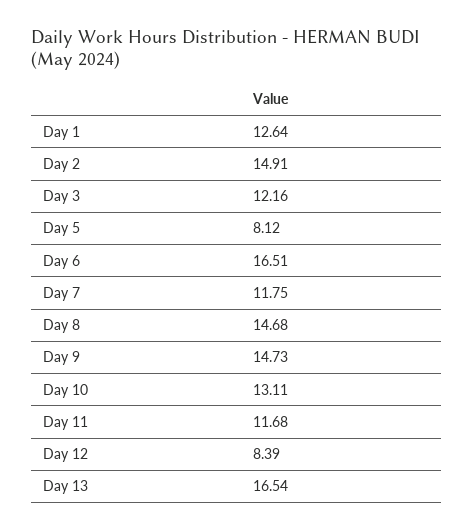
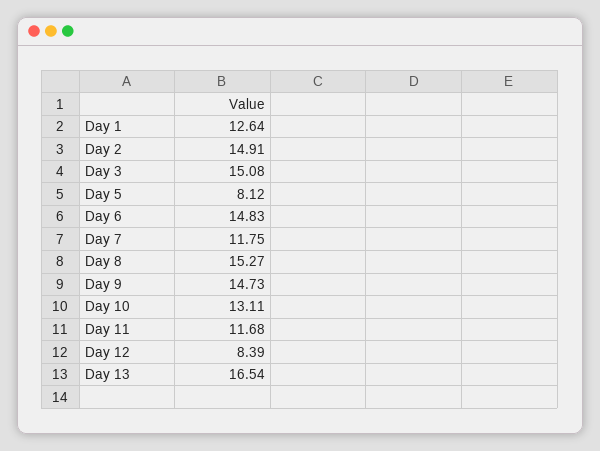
  {
    "Day 1": 12.64,
    "Day 2": 14.91,
-   "Day 3": 12.16,
+   "Day 3": 15.08,
    "Day 5": 8.12,
-   "Day 6": 16.51,
+   "Day 6": 14.83,
    "Day 7": 11.75,
-   "Day 8": 14.68,
+   "Day 8": 15.27,
    "Day 9": 14.73,
    "Day 10": 13.11,
    "Day 11": 11.68,
    "Day 12": 8.39,
    "Day 13": 16.54
  }

